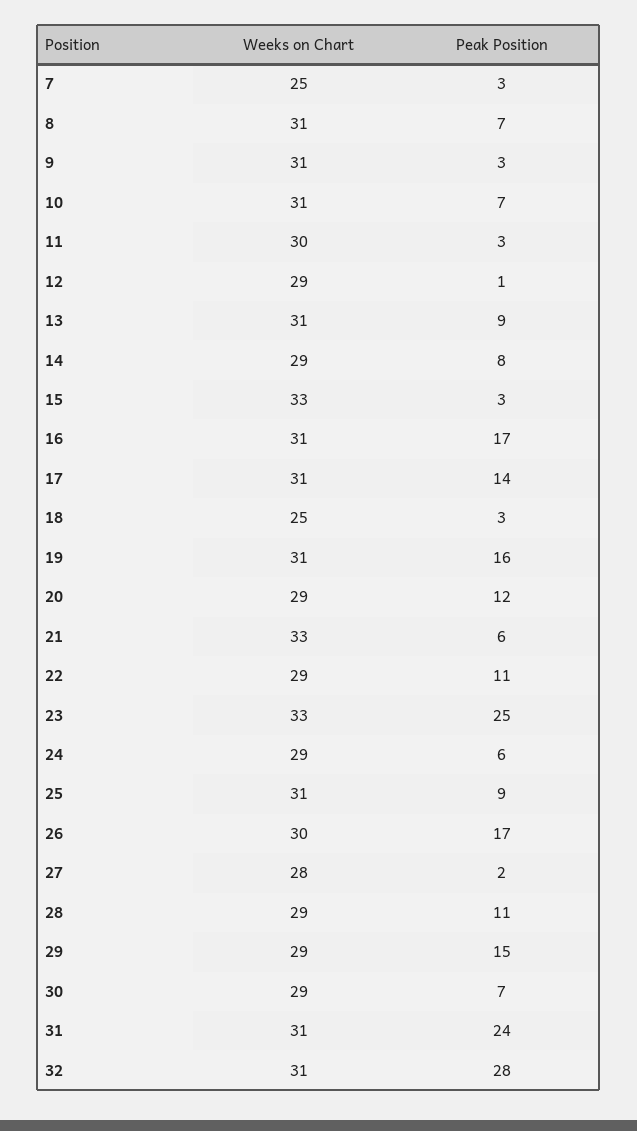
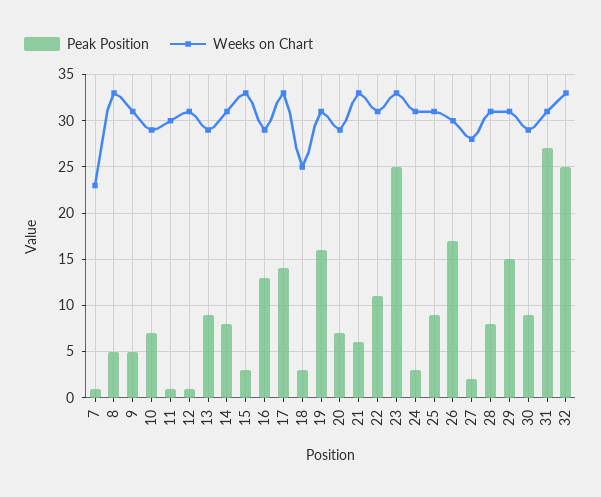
  {
    "Weeks on Chart": {
-     "7": 25,
+     "7": 23,
-     "8": 31,
+     "8": 33,
      "9": 31,
-     "10": 31,
+     "10": 29,
      "11": 30,
-     "12": 29,
+     "12": 31,
-     "13": 31,
+     "13": 29,
-     "14": 29,
+     "14": 31,
      "15": 33,
-     "16": 31,
+     "16": 29,
-     "17": 31,
+     "17": 33,
      "18": 25,
      "19": 31,
      "20": 29,
      "21": 33,
-     "22": 29,
+     "22": 31,
      "23": 33,
-     "24": 29,
+     "24": 31,
      "25": 31,
      "26": 30,
      "27": 28,
-     "28": 29,
+     "28": 31,
-     "29": 29,
+     "29": 31,
      "30": 29,
      "31": 31,
-     "32": 31
+     "32": 33
    },
    "Peak Position": {
-     "7": 3,
+     "7": 1,
-     "8": 7,
+     "8": 5,
-     "9": 3,
+     "9": 5,
      "10": 7,
-     "11": 3,
+     "11": 1,
      "12": 1,
      "13": 9,
      "14": 8,
      "15": 3,
-     "16": 17,
+     "16": 13,
      "17": 14,
      "18": 3,
      "19": 16,
-     "20": 12,
+     "20": 7,
      "21": 6,
      "22": 11,
      "23": 25,
-     "24": 6,
+     "24": 3,
      "25": 9,
      "26": 17,
      "27": 2,
-     "28": 11,
+     "28": 8,
      "29": 15,
-     "30": 7,
+     "30": 9,
-     "31": 24,
+     "31": 27,
-     "32": 28
+     "32": 25
    }
  }

